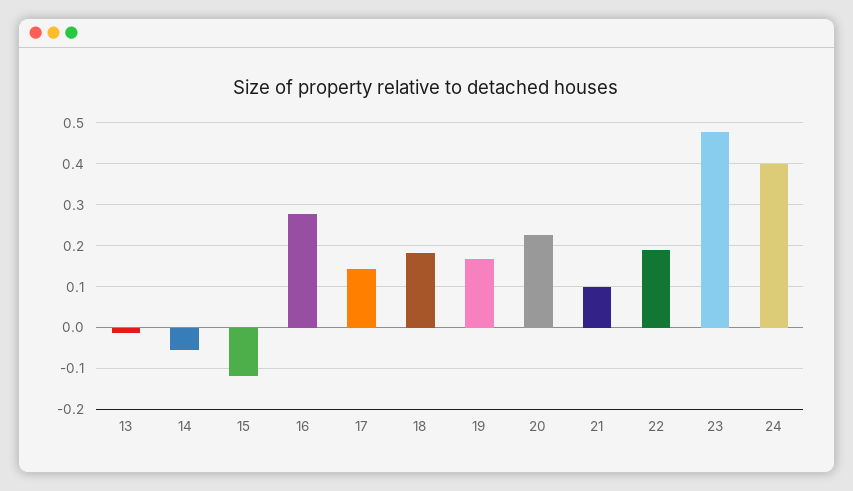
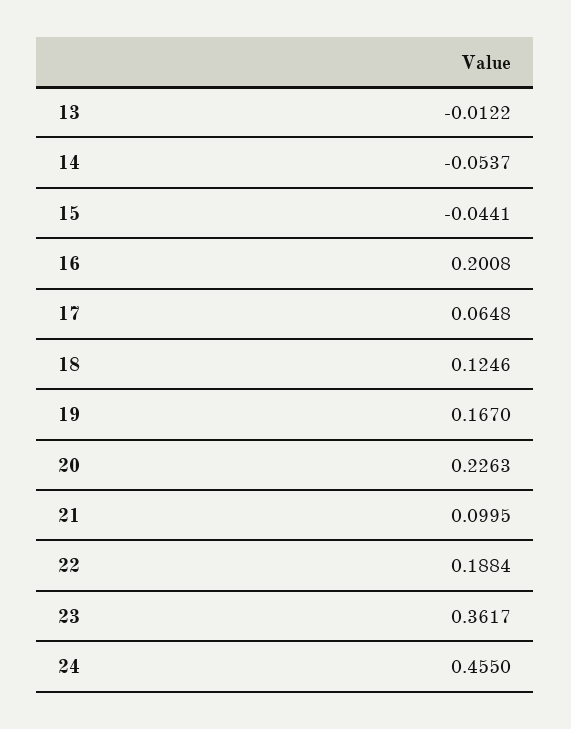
  {
    "13": -0.0122,
    "14": -0.0537,
-   "15": -0.12,
+   "15": -0.0441,
-   "16": 0.28,
+   "16": 0.2008,
-   "17": 0.14,
+   "17": 0.0648,
-   "18": 0.18,
+   "18": 0.1246,
    "19": 0.167,
    "20": 0.2263,
    "21": 0.0995,
    "22": 0.1884,
-   "23": 0.48,
+   "23": 0.3617,
-   "24": 0.4
+   "24": 0.455
  }

